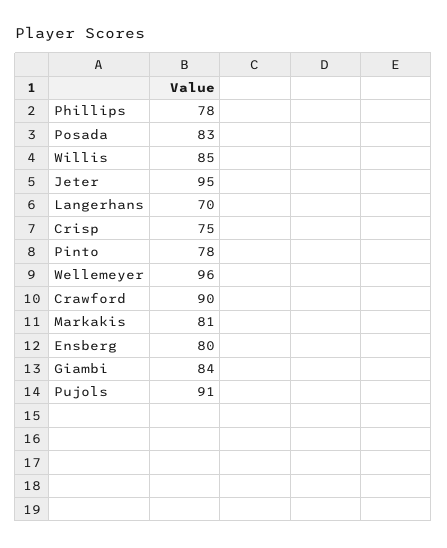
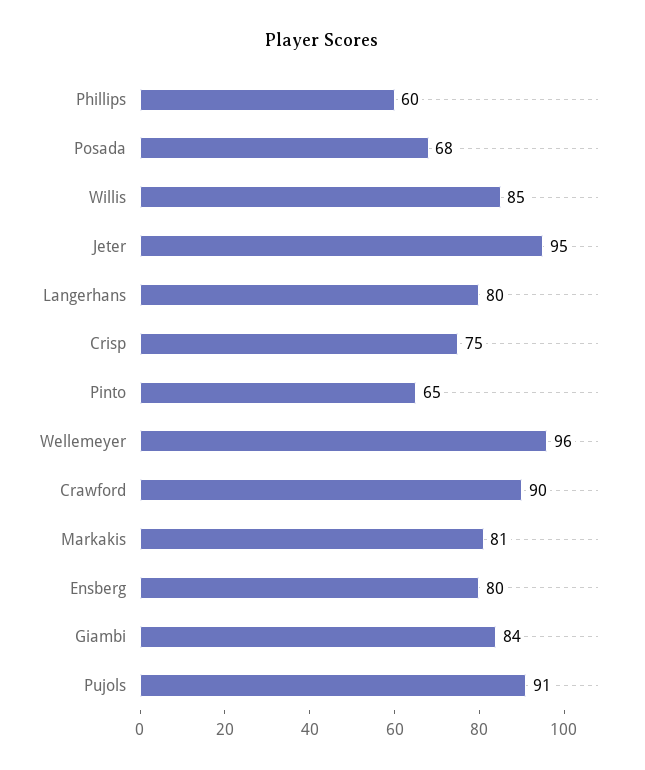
  {
-   "Phillips": 78,
+   "Phillips": 60,
-   "Posada": 83,
+   "Posada": 68,
    "Willis": 85,
    "Jeter": 95,
-   "Langerhans": 70,
+   "Langerhans": 80,
    "Crisp": 75,
-   "Pinto": 78,
+   "Pinto": 65,
    "Wellemeyer": 96,
    "Crawford": 90,
    "Markakis": 81,
    "Ensberg": 80,
    "Giambi": 84,
    "Pujols": 91
  }

